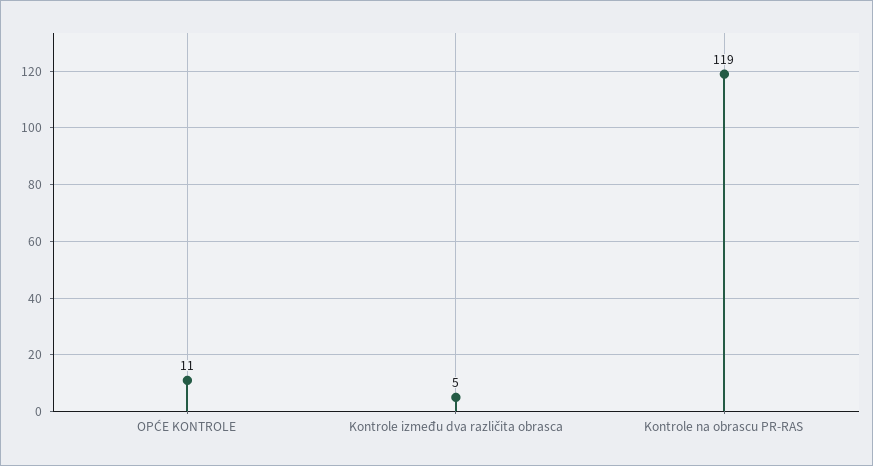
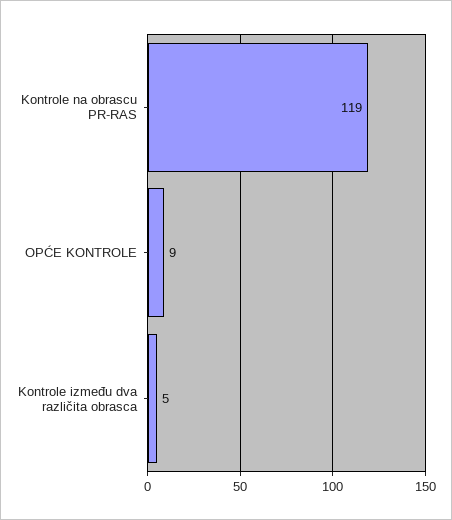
  {
-   "OPĆE KONTROLE": 11,
+   "OPĆE KONTROLE": 9,
    "Kontrole između dva različita obrasca": 5,
    "Kontrole na obrascu PR-RAS": 119
  }

